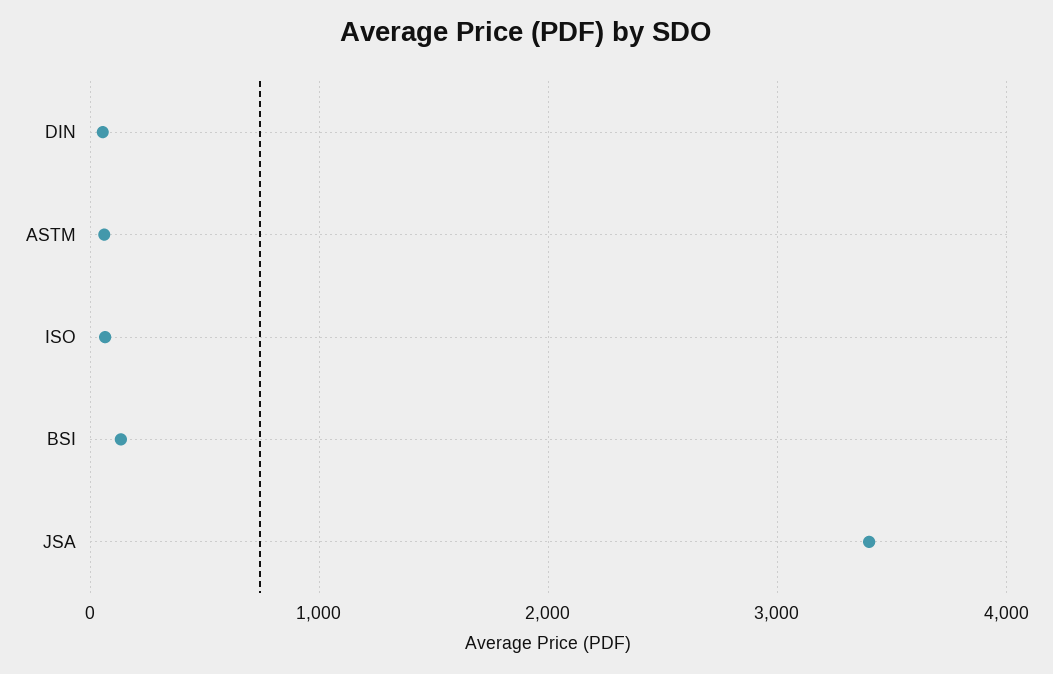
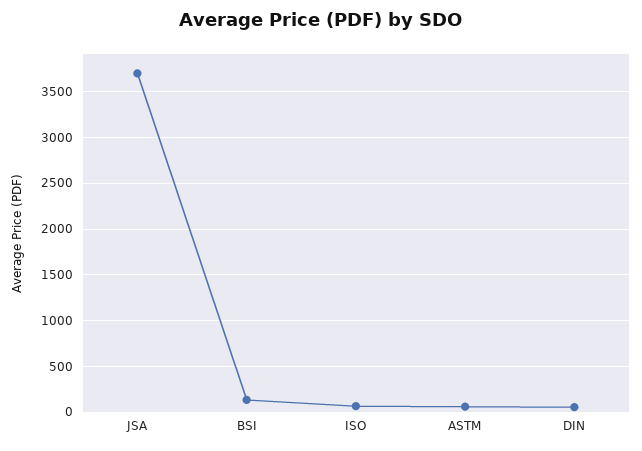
  {
    "DIN": 100,
    "ASTM": 100,
    "ISO": 100,
    "BSI": 100,
-   "JSA": 3400
+   "JSA": 3700
  }

